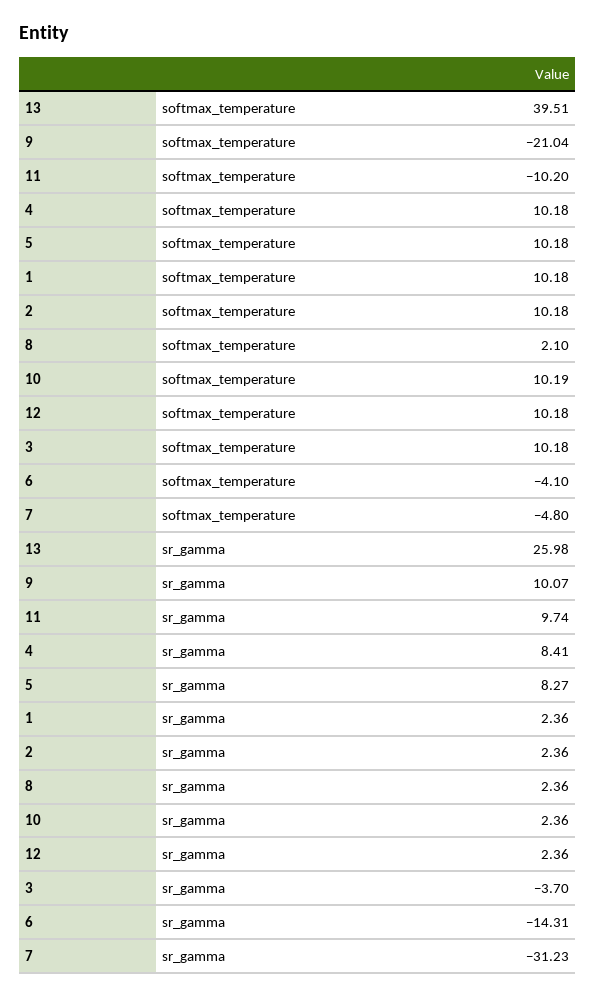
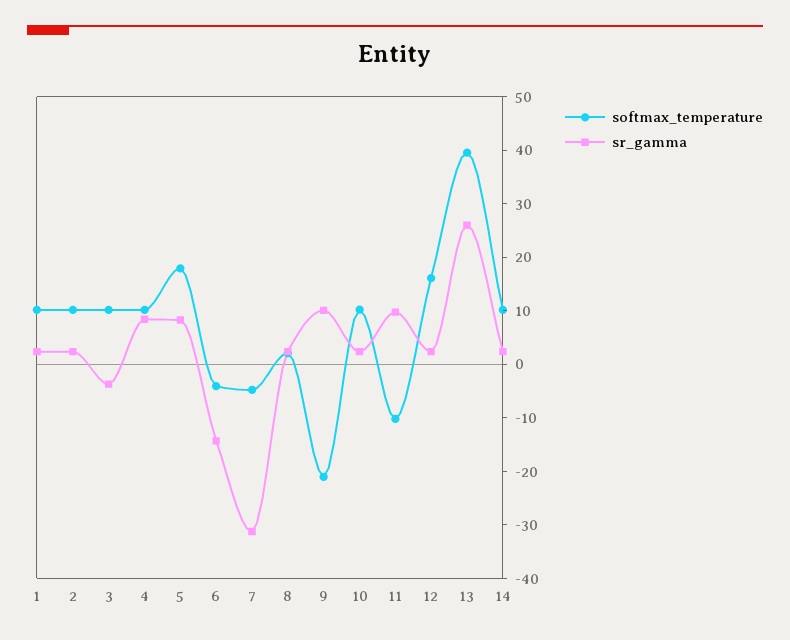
  {
    "softmax_temperature": {
      "13": 39.51,
      "9": -21.04,
      "11": -10.2,
      "4": 10.18,
-     "5": 10.18,
+     "5": 18,
      "1": 10.18,
      "2": 10.18,
      "8": 2.1,
      "10": 10.19,
-     "12": 10.18,
+     "12": 16,
      "3": 10.18,
      "6": -4.1,
-     "7": -4.8
+     "7": -4.8,
+     "14": 10
    },
    "sr_gamma": {
      "13": 25.98,
      "9": 10.07,
      "11": 9.74,
      "4": 8.41,
      "5": 8.27,
      "1": 2.36,
      "2": 2.36,
      "8": 2.36,
      "10": 2.36,
      "12": 2.36,
      "3": -3.7,
      "6": -14.31,
-     "7": -31.23
+     "7": -31.23,
+     "14": 2
    }
  }

